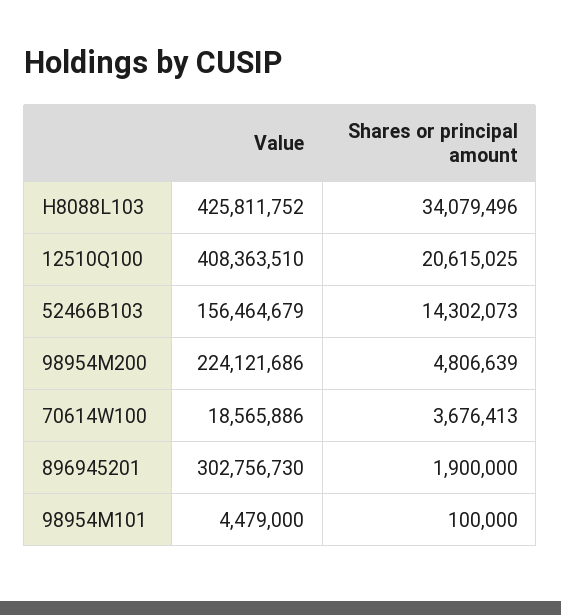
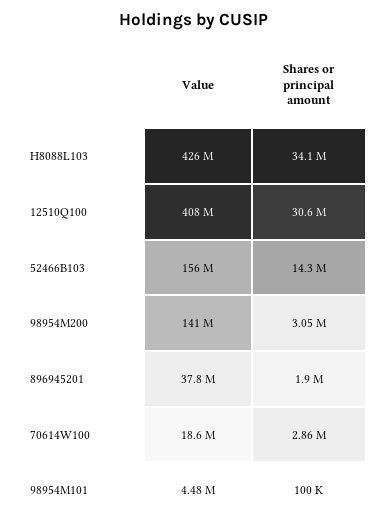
  {
    "Value": {
      "H8088L103": 425811752,
      "12510Q100": 408363510,
      "52466B103": 156464679,
-     "98954M200": 224121686,
+     "98954M200": 141000000,
      "70614W100": 18565886,
-     "896945201": 302756730,
+     "896945201": 37800000,
      "98954M101": 4479000
    },
    "Shares or principal amount": {
      "H8088L103": 34079496,
-     "12510Q100": 20615025,
+     "12510Q100": 30600000,
      "52466B103": 14302073,
-     "98954M200": 4806639,
+     "98954M200": 3050000,
-     "70614W100": 3676413,
+     "70614W100": 2860000,
      "896945201": 1900000,
      "98954M101": 100000
    }
  }

